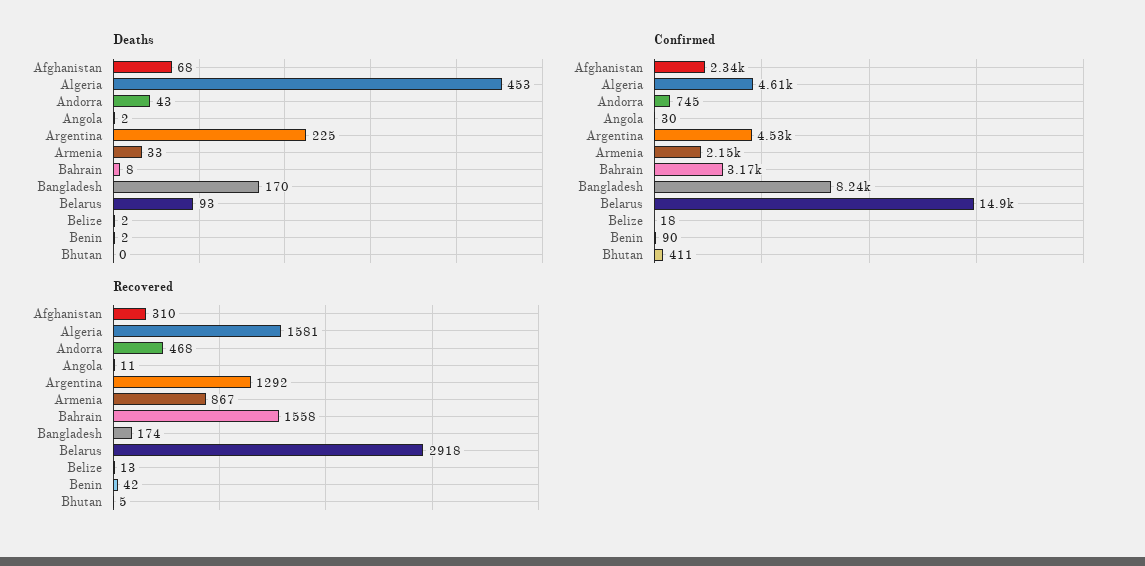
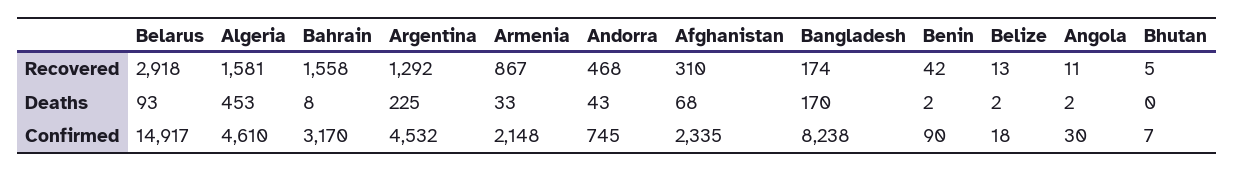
  {
    "Deaths": {
      "Afghanistan": 68,
      "Algeria": 453,
      "Andorra": 43,
      "Angola": 2,
      "Argentina": 225,
      "Armenia": 33,
      "Bahrain": 8,
      "Bangladesh": 170,
      "Belarus": 93,
      "Belize": 2,
      "Benin": 2,
      "Bhutan": 0
    },
    "Confirmed": {
      "Afghanistan": 2335,
      "Algeria": 4610,
      "Andorra": 745,
      "Angola": 30,
      "Argentina": 4532,
      "Armenia": 2148,
      "Bahrain": 3170,
      "Bangladesh": 8238,
      "Belarus": 14917,
      "Belize": 18,
      "Benin": 90,
-     "Bhutan": 411
+     "Bhutan": 7
    },
    "Recovered": {
      "Afghanistan": 310,
      "Algeria": 1581,
      "Andorra": 468,
      "Angola": 11,
      "Argentina": 1292,
      "Armenia": 867,
      "Bahrain": 1558,
      "Bangladesh": 174,
      "Belarus": 2918,
      "Belize": 13,
      "Benin": 42,
      "Bhutan": 5
    }
  }

